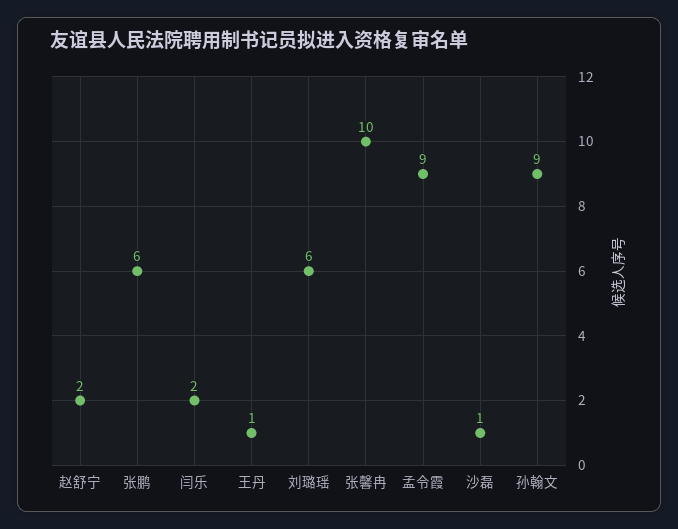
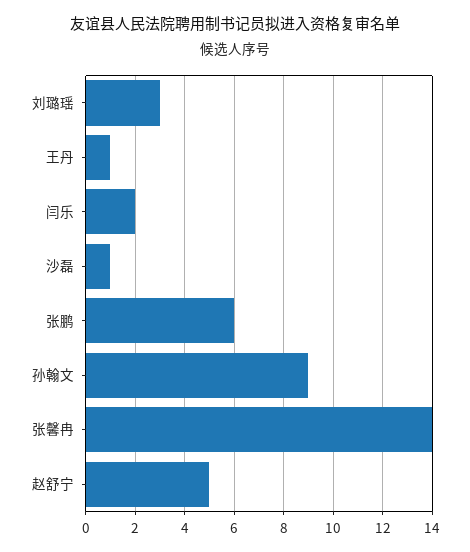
  {
-   "赵舒宁": 2,
+   "赵舒宁": 5,
    "张鹏": 6,
    "闫乐": 2,
    "王丹": 1,
-   "刘璐瑶": 6,
+   "刘璐瑶": 3,
-   "张馨冉": 10,
+   "张馨冉": 14,
-   "孟令霞": 9,
    "沙磊": 1,
    "孙翰文": 9
  }

